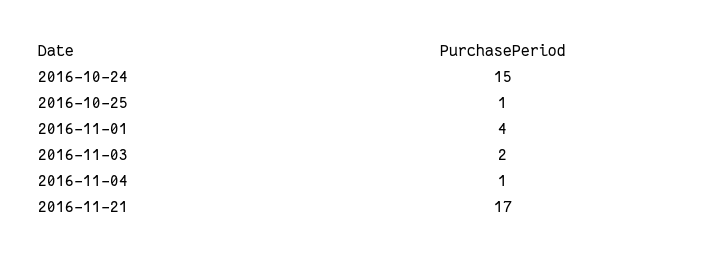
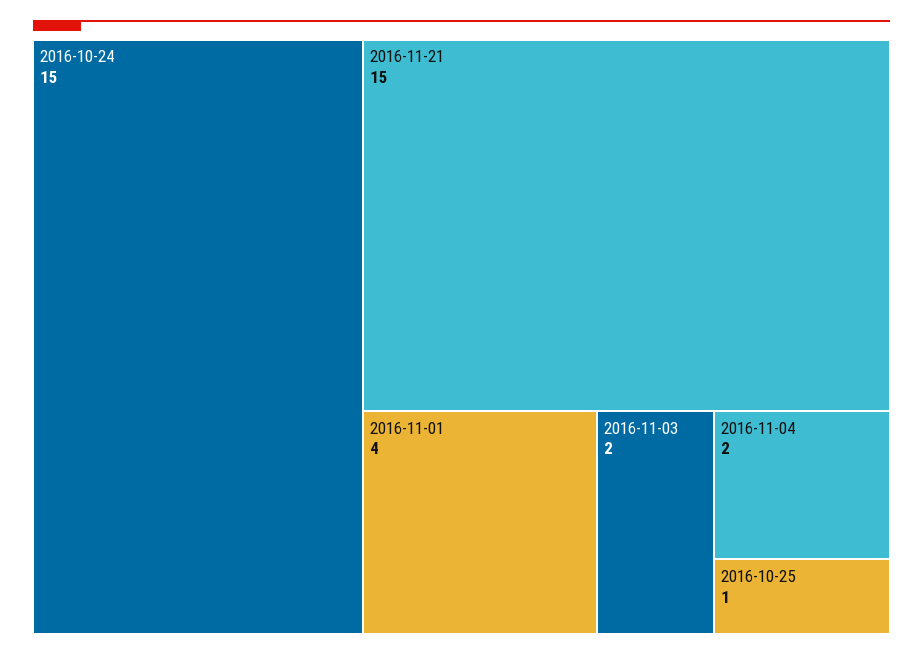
  {
    "2016-10-24": 15,
    "2016-10-25": 1,
    "2016-11-01": 4,
    "2016-11-03": 2,
-   "2016-11-04": 1,
+   "2016-11-04": 2,
-   "2016-11-21": 17
+   "2016-11-21": 15
  }

